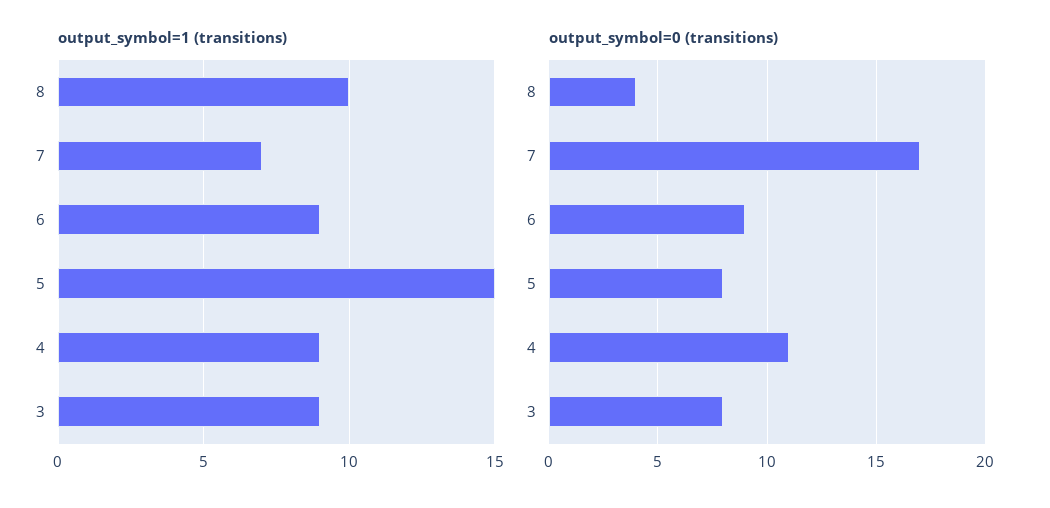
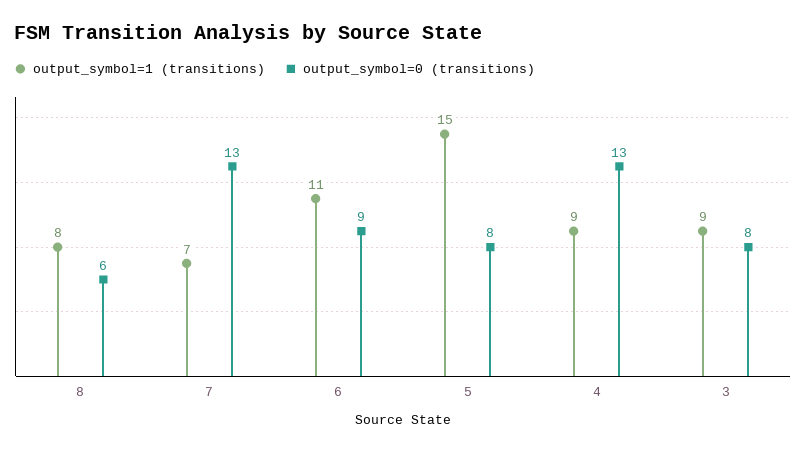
  {
    "output_symbol=1 (transitions)": {
-     "8": 10,
+     "8": 8,
      "7": 7,
-     "6": 9,
+     "6": 11,
      "5": 15,
      "4": 9,
      "3": 9
    },
    "output_symbol=0 (transitions)": {
-     "8": 4,
+     "8": 6,
-     "7": 17,
+     "7": 13,
      "6": 9,
      "5": 8,
-     "4": 11,
+     "4": 13,
      "3": 8
    }
  }

